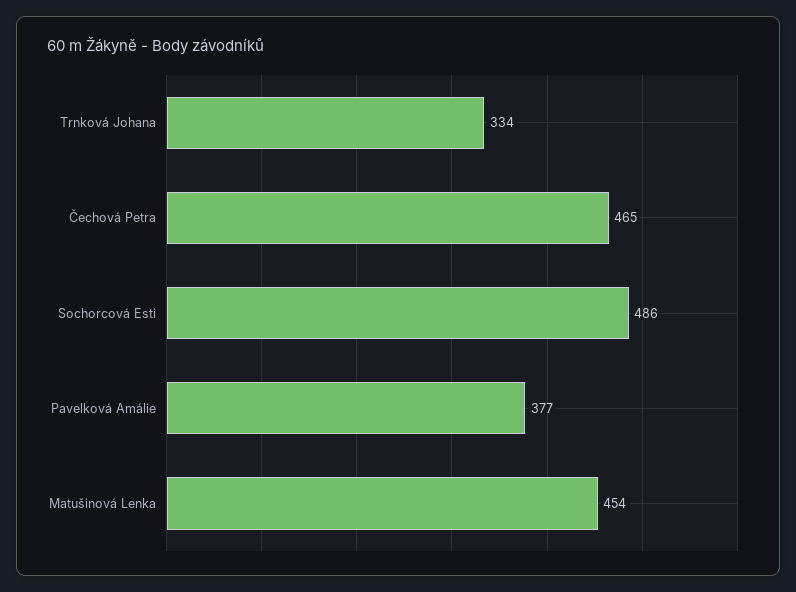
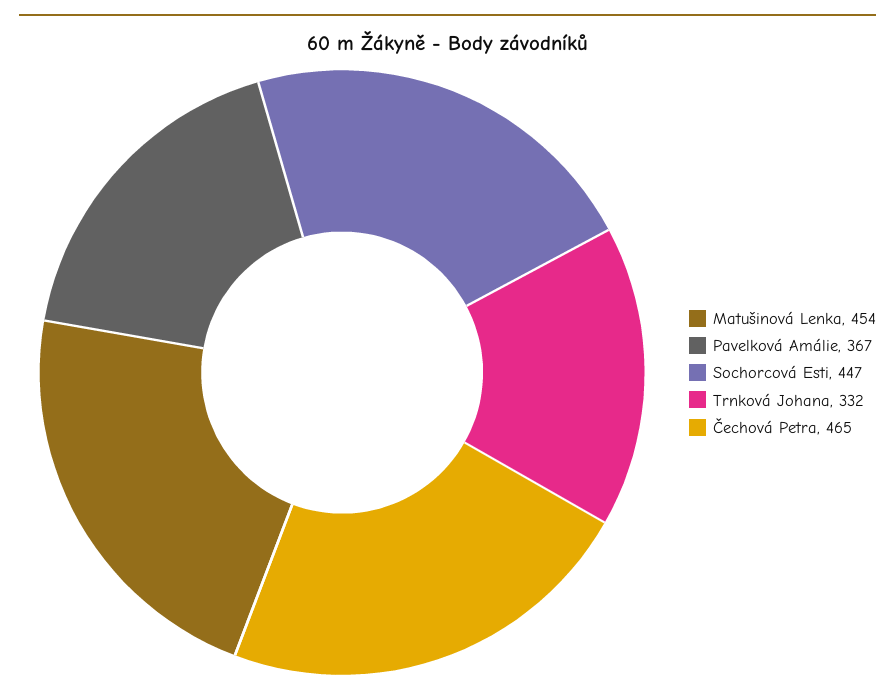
  {
-   "Trnková Johana": 334,
+   "Trnková Johana": 332,
    "Čechová Petra": 465,
-   "Sochorcová Esti": 486,
+   "Sochorcová Esti": 447,
-   "Pavelková Amálie": 377,
+   "Pavelková Amálie": 367,
    "Matušinová Lenka": 454
  }

